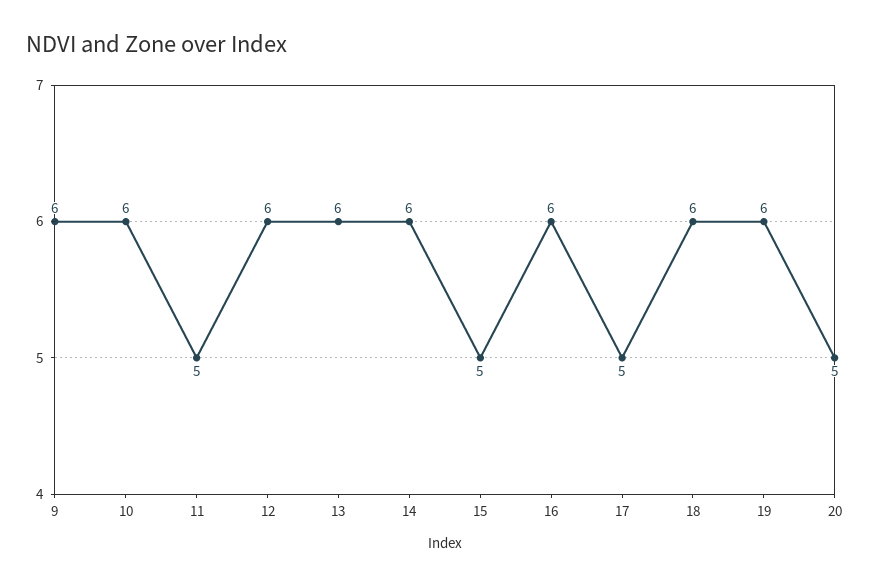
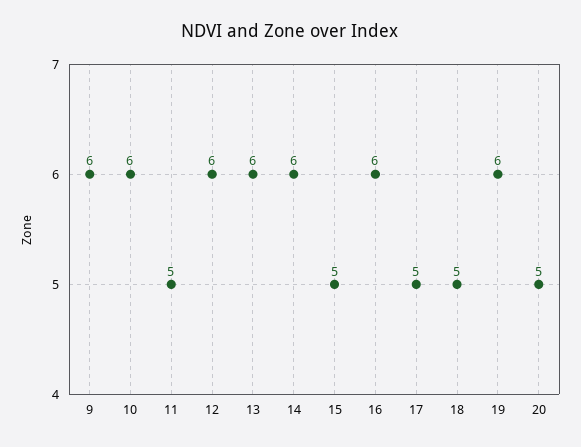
  {
    "9": 6,
    "10": 6,
    "11": 5,
    "12": 6,
    "13": 6,
    "14": 6,
    "15": 5,
    "16": 6,
    "17": 5,
-   "18": 6,
+   "18": 5,
    "19": 6,
    "20": 5
  }

